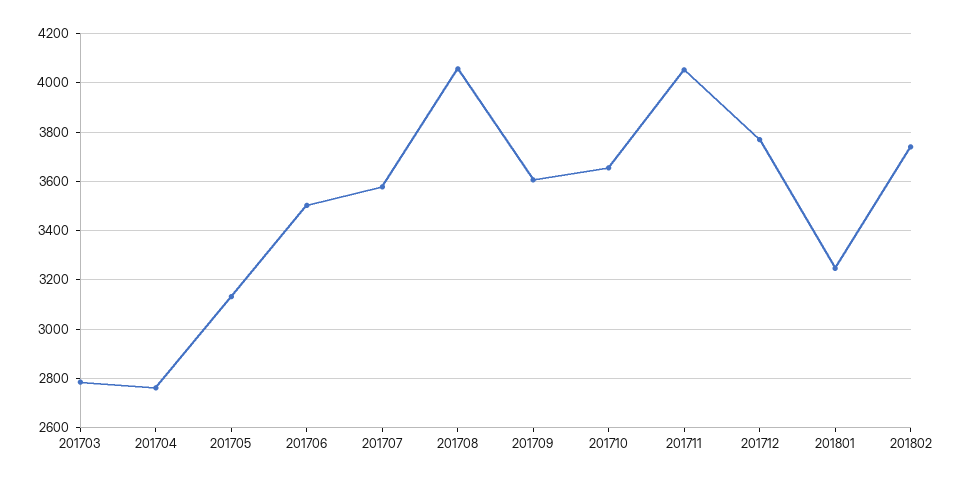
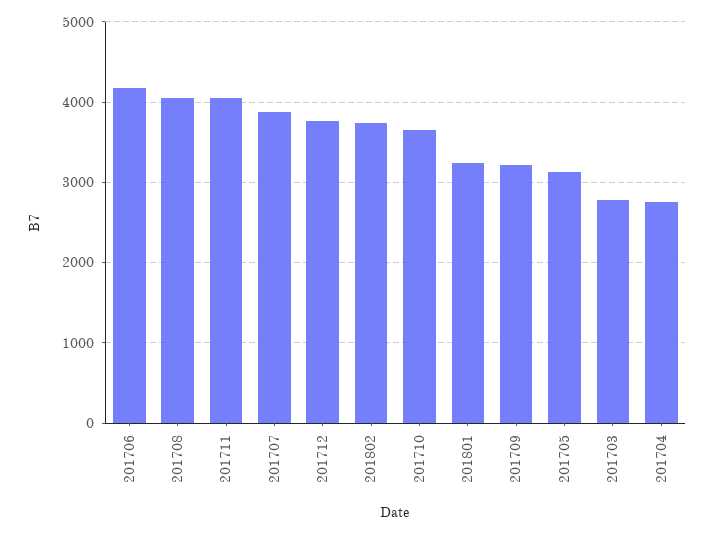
  {
    "201703": 2775,
    "201704": 2750,
    "201705": 3125,
-   "201706": 3500,
+   "201706": 4200,
-   "201707": 3575,
+   "201707": 3900,
    "201708": 4050,
-   "201709": 3600,
+   "201709": 3200,
    "201710": 3650,
    "201711": 4050,
    "201712": 3775,
    "201801": 3250,
    "201802": 3750
  }

